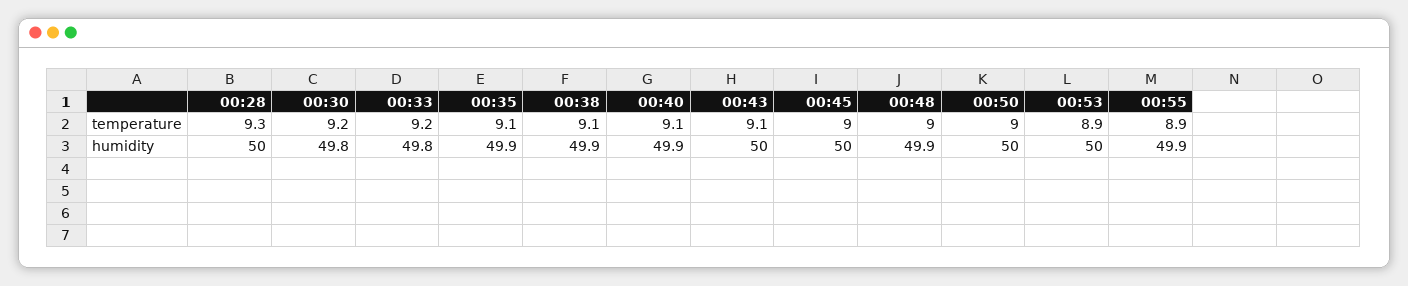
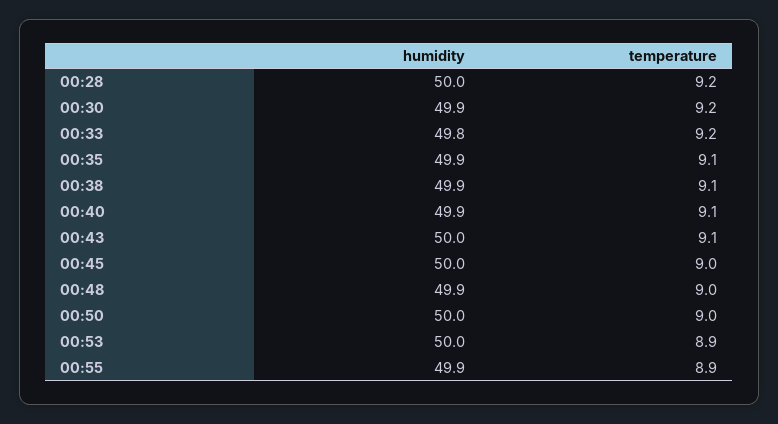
  {
    "00:28": {
-     "temperature": 9.3,
+     "temperature": 9.2,
      "humidity": 50
    },
    "00:30": {
      "temperature": 9.2,
-     "humidity": 49.8
+     "humidity": 49.9
    },
    "00:33": {
      "temperature": 9.2,
      "humidity": 49.8
    },
    "00:35": {
      "temperature": 9.1,
      "humidity": 49.9
    },
    "00:38": {
      "temperature": 9.1,
      "humidity": 49.9
    },
    "00:40": {
      "temperature": 9.1,
      "humidity": 49.9
    },
    "00:43": {
      "temperature": 9.1,
      "humidity": 50
    },
    "00:45": {
      "temperature": 9,
      "humidity": 50
    },
    "00:48": {
      "temperature": 9,
      "humidity": 49.9
    },
    "00:50": {
      "temperature": 9,
      "humidity": 50
    },
    "00:53": {
      "temperature": 8.9,
      "humidity": 50
    },
    "00:55": {
      "temperature": 8.9,
      "humidity": 49.9
    }
  }

